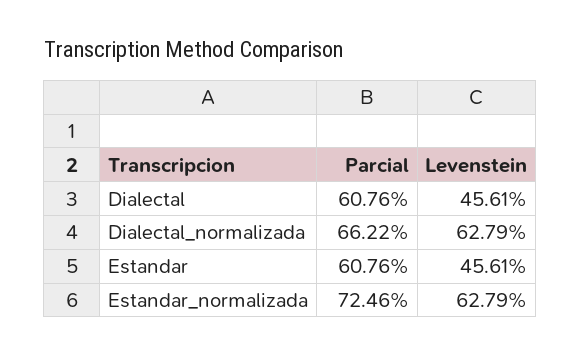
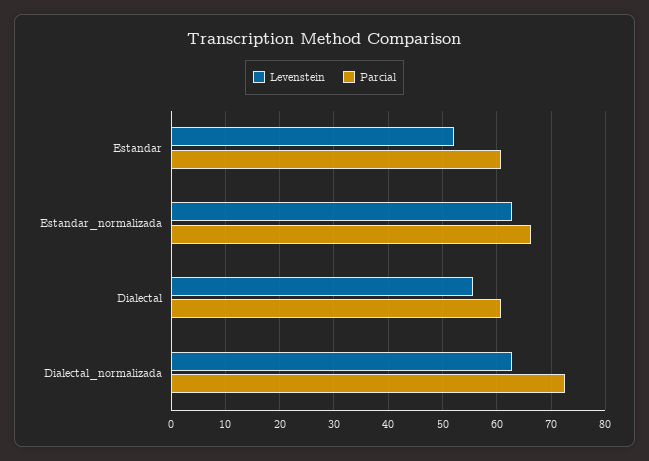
  {
    "Parcial": {
      "Dialectal": 60.76,
-     "Dialectal_normalizada": 66.22,
+     "Dialectal_normalizada": 72,
      "Estandar": 60.76,
-     "Estandar_normalizada": 72.46
+     "Estandar_normalizada": 66
    },
    "Levenstein": {
-     "Dialectal": 45.61,
+     "Dialectal": 56,
      "Dialectal_normalizada": 62.79,
-     "Estandar": 45.61,
+     "Estandar": 52,
      "Estandar_normalizada": 62.79
    }
  }

